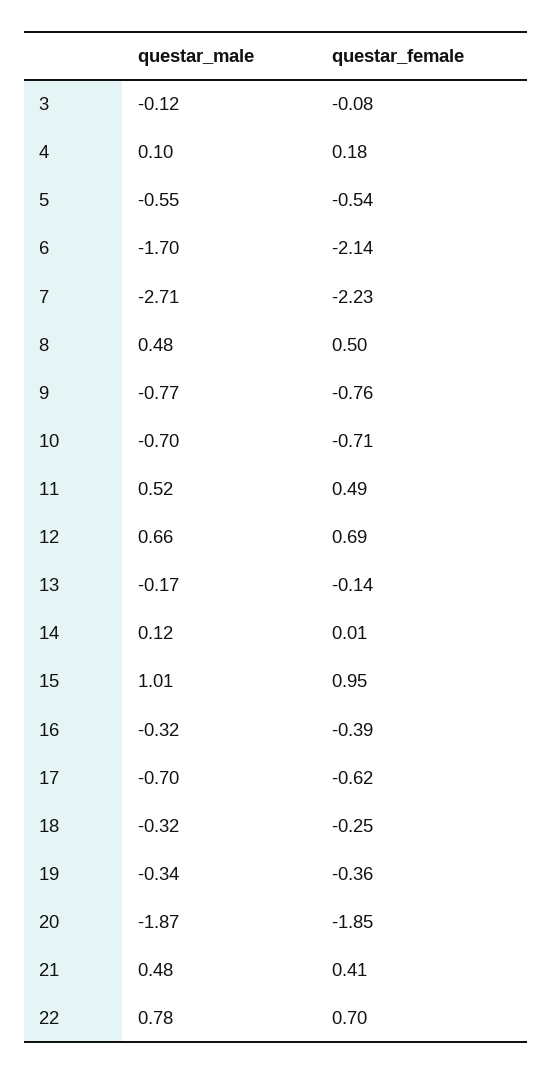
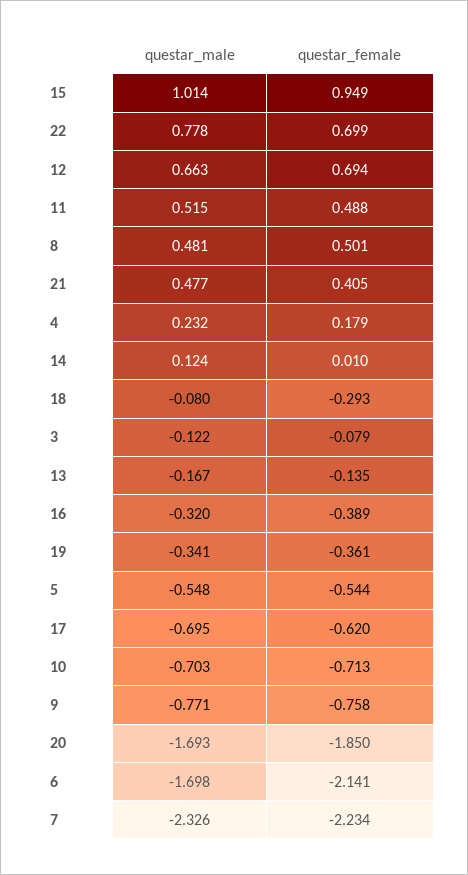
  {
    "questar_male": {
      "3": -0.122,
-     "4": 0.1,
+     "4": 0.232,
      "5": -0.548,
      "6": -1.698,
-     "7": -2.71,
+     "7": -2.326,
      "8": 0.481,
      "9": -0.771,
      "10": -0.703,
      "11": 0.515,
      "12": 0.663,
      "13": -0.167,
      "14": 0.124,
      "15": 1.014,
      "16": -0.32,
      "17": -0.695,
-     "18": -0.32,
+     "18": -0.08,
      "19": -0.341,
-     "20": -1.87,
+     "20": -1.693,
      "21": 0.477,
      "22": 0.778
    },
    "questar_female": {
      "3": -0.079,
      "4": 0.179,
      "5": -0.544,
      "6": -2.141,
      "7": -2.234,
      "8": 0.501,
      "9": -0.758,
      "10": -0.713,
      "11": 0.488,
      "12": 0.694,
      "13": -0.135,
      "14": 0.01,
      "15": 0.949,
      "16": -0.389,
      "17": -0.62,
-     "18": -0.25,
+     "18": -0.293,
      "19": -0.361,
      "20": -1.85,
      "21": 0.405,
      "22": 0.699
    }
  }

